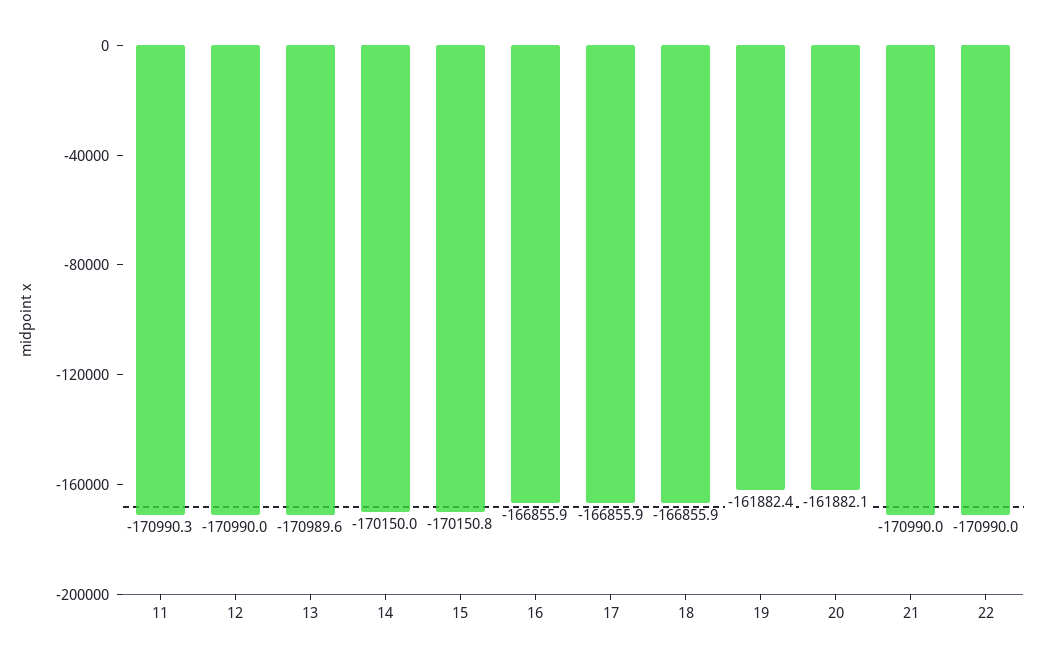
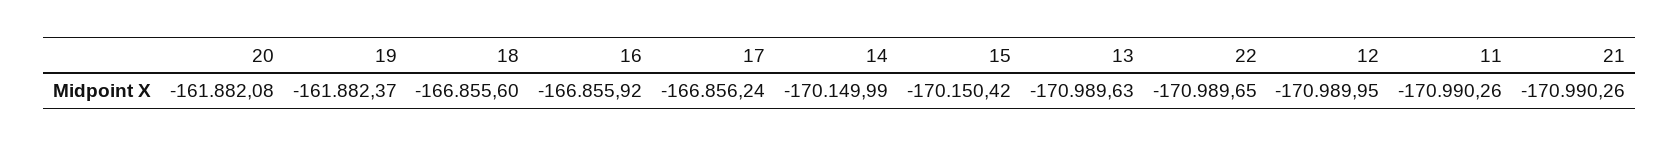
  {
    "11": -170990.26,
    "12": -170989.95,
    "13": -170989.63,
    "14": -170149.99,
-   "15": -170150.8,
+   "15": -170150.42,
    "16": -166855.92,
-   "17": -166855.9,
+   "17": -166856.24,
-   "18": -166855.9,
+   "18": -166855.6,
    "19": -161882.37,
    "20": -161882.08,
-   "21": -170990,
+   "21": -170990.26,
-   "22": -170990
+   "22": -170989.65
  }

